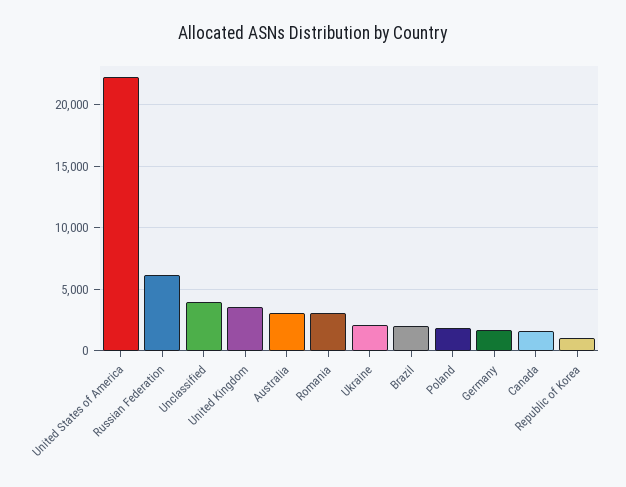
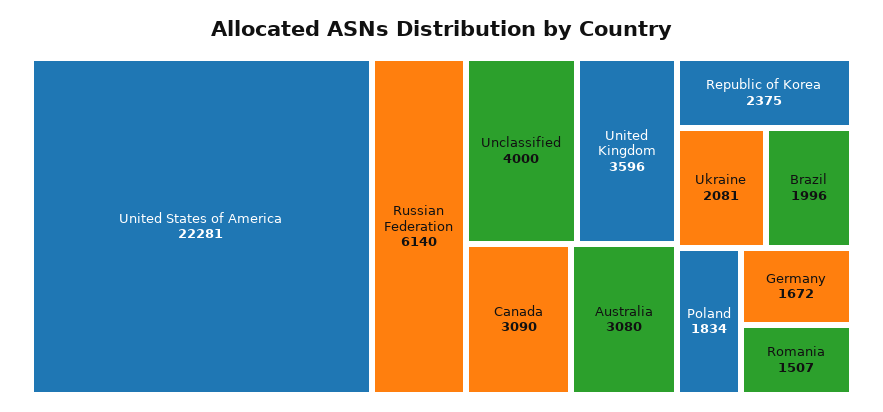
  {
    "United States of America": 22281,
    "Russian Federation": 6140,
    "Unclassified": 4000,
    "United Kingdom": 3596,
    "Australia": 3080,
-   "Romania": 3000,
+   "Romania": 1507,
    "Ukraine": 2081,
    "Brazil": 1996,
    "Poland": 1834,
    "Germany": 1672,
-   "Canada": 1500,
+   "Canada": 3090,
-   "Republic of Korea": 1000
+   "Republic of Korea": 2375
  }

